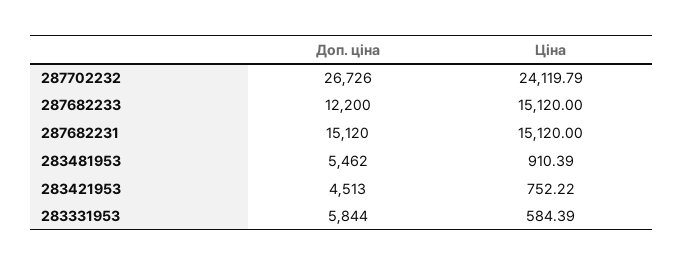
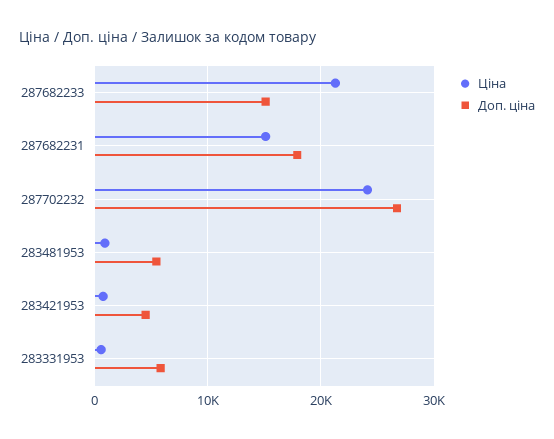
  {
    "Доп. ціна": {
      "287702232": 26726,
-     "287682233": 12200,
+     "287682233": 15000,
-     "287682231": 15120,
+     "287682231": 18000,
      "283481953": 5462,
      "283421953": 4513,
      "283331953": 5844
    },
    "Ціна": {
      "287702232": 24119.79,
-     "287682233": 15120,
+     "287682233": 21000,
      "287682231": 15120,
      "283481953": 910.39,
      "283421953": 752.22,
      "283331953": 584.39
    }
  }

